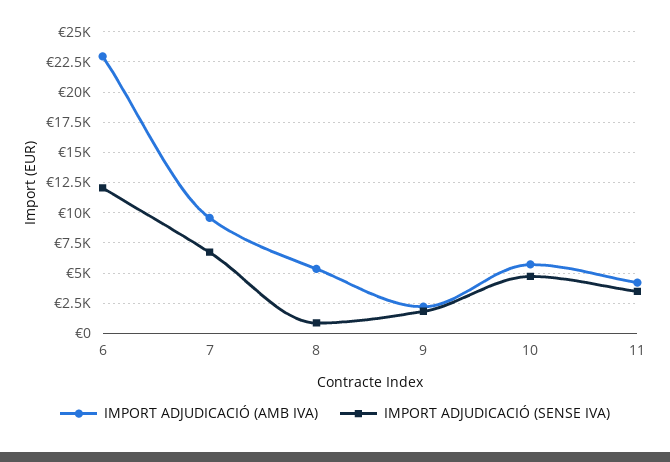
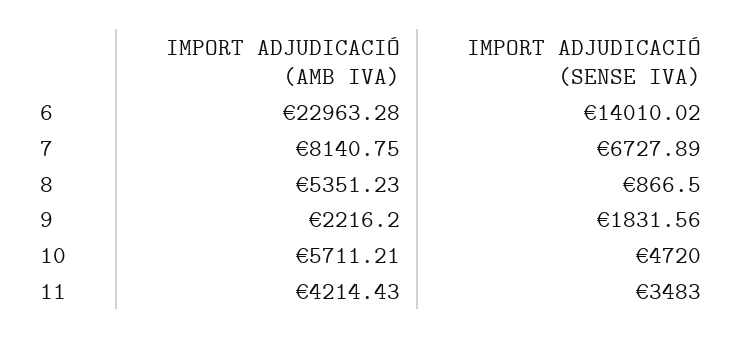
  {
    "IMPORT ADJUDICACIÓ (AMB IVA)": {
      "6": 22963.28,
-     "7": 9500,
+     "7": 8140.75,
      "8": 5351.23,
      "9": 2216.2,
      "10": 5711.21,
      "11": 4214.43
    },
    "IMPORT ADJUDICACIÓ (SENSE IVA)": {
-     "6": 12000,
+     "6": 14010.02,
      "7": 6727.89,
      "8": 866.5,
      "9": 1831.56,
      "10": 4720,
      "11": 3483
    }
  }

